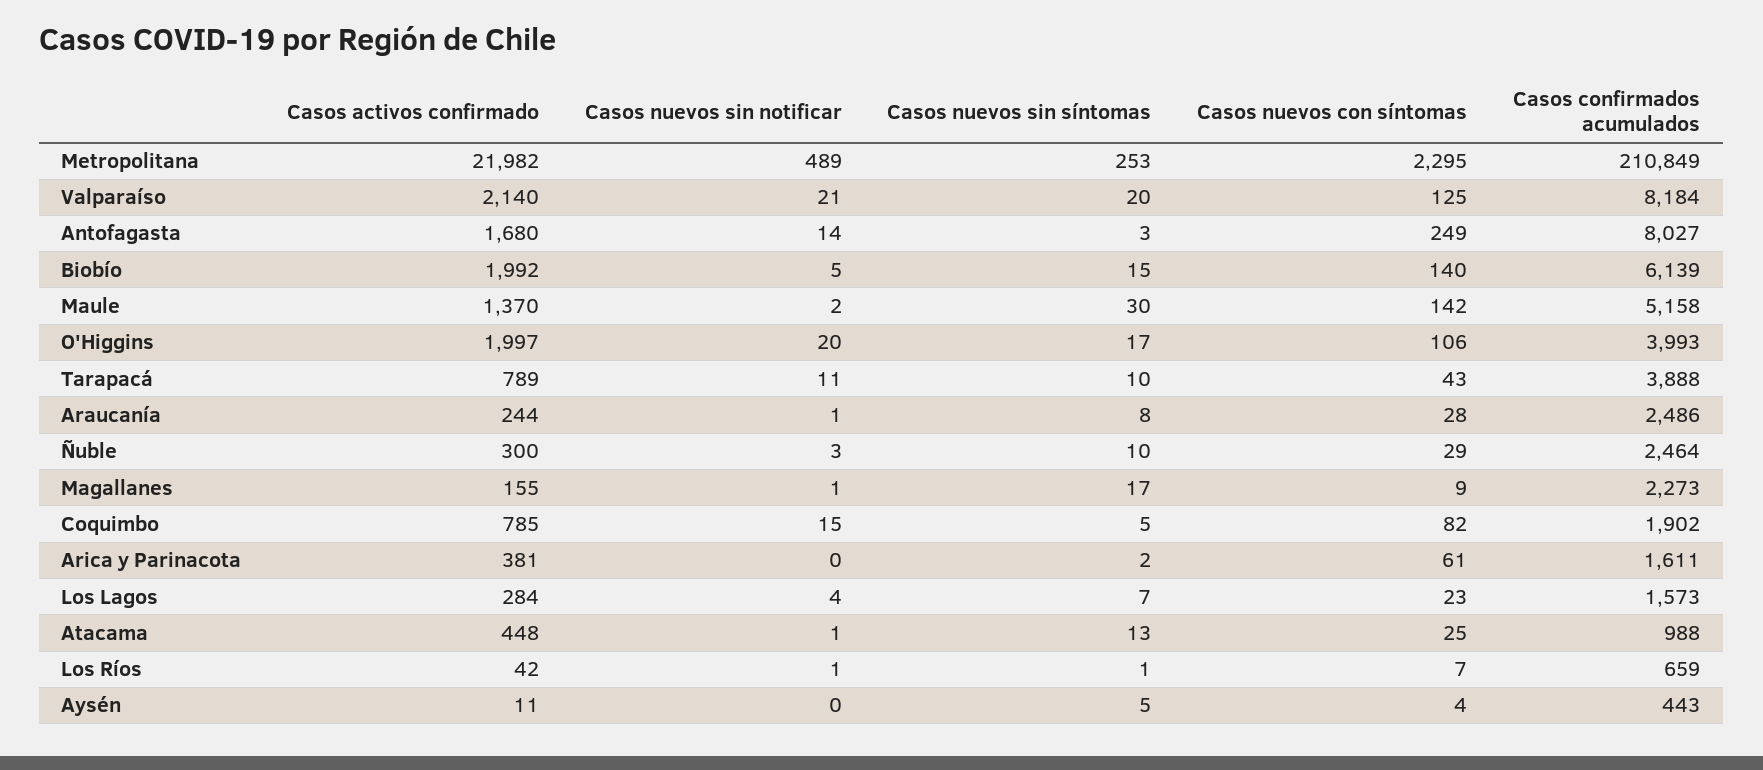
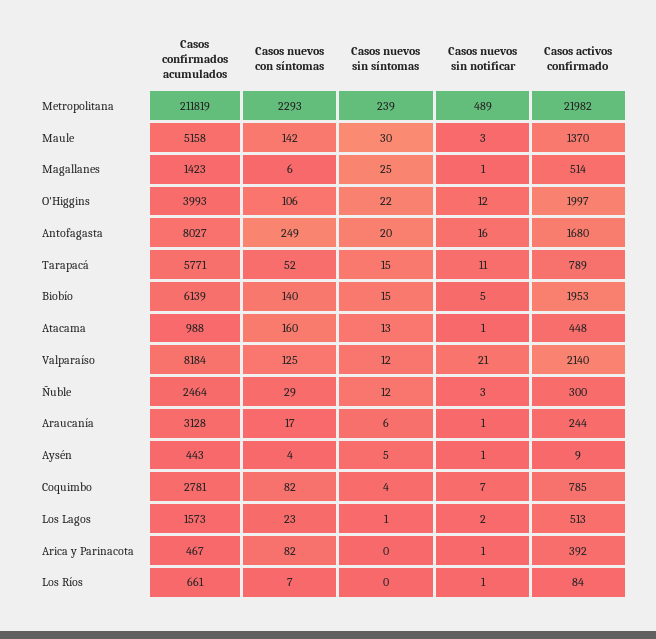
  {
    "Casos activos confirmado": {
      "Metropolitana": 21982,
      "Valparaíso": 2140,
      "Antofagasta": 1680,
-     "Biobío": 1992,
+     "Biobío": 1953,
      "Maule": 1370,
      "O'Higgins": 1997,
      "Tarapacá": 789,
      "Araucanía": 244,
      "Ñuble": 300,
-     "Magallanes": 155,
+     "Magallanes": 514,
      "Coquimbo": 785,
-     "Arica y Parinacota": 381,
+     "Arica y Parinacota": 392,
-     "Los Lagos": 284,
+     "Los Lagos": 513,
      "Atacama": 448,
-     "Los Ríos": 42,
+     "Los Ríos": 84,
-     "Aysén": 11
+     "Aysén": 9
    },
    "Casos nuevos sin notificar": {
      "Metropolitana": 489,
      "Valparaíso": 21,
-     "Antofagasta": 14,
+     "Antofagasta": 16,
      "Biobío": 5,
-     "Maule": 2,
+     "Maule": 3,
-     "O'Higgins": 20,
+     "O'Higgins": 12,
      "Tarapacá": 11,
      "Araucanía": 1,
      "Ñuble": 3,
      "Magallanes": 1,
-     "Coquimbo": 15,
+     "Coquimbo": 7,
-     "Arica y Parinacota": 0,
+     "Arica y Parinacota": 1,
-     "Los Lagos": 4,
+     "Los Lagos": 2,
      "Atacama": 1,
      "Los Ríos": 1,
-     "Aysén": 0
+     "Aysén": 1
    },
    "Casos nuevos sin síntomas": {
-     "Metropolitana": 253,
+     "Metropolitana": 239,
-     "Valparaíso": 20,
+     "Valparaíso": 12,
-     "Antofagasta": 3,
+     "Antofagasta": 20,
      "Biobío": 15,
      "Maule": 30,
-     "O'Higgins": 17,
+     "O'Higgins": 22,
-     "Tarapacá": 10,
+     "Tarapacá": 15,
-     "Araucanía": 8,
+     "Araucanía": 6,
-     "Ñuble": 10,
+     "Ñuble": 12,
-     "Magallanes": 17,
+     "Magallanes": 25,
-     "Coquimbo": 5,
+     "Coquimbo": 4,
-     "Arica y Parinacota": 2,
+     "Arica y Parinacota": 0,
-     "Los Lagos": 7,
+     "Los Lagos": 1,
      "Atacama": 13,
-     "Los Ríos": 1,
+     "Los Ríos": 0,
      "Aysén": 5
    },
    "Casos nuevos con síntomas": {
-     "Metropolitana": 2295,
+     "Metropolitana": 2293,
      "Valparaíso": 125,
      "Antofagasta": 249,
      "Biobío": 140,
      "Maule": 142,
      "O'Higgins": 106,
-     "Tarapacá": 43,
+     "Tarapacá": 52,
-     "Araucanía": 28,
+     "Araucanía": 17,
      "Ñuble": 29,
-     "Magallanes": 9,
+     "Magallanes": 6,
      "Coquimbo": 82,
-     "Arica y Parinacota": 61,
+     "Arica y Parinacota": 82,
      "Los Lagos": 23,
-     "Atacama": 25,
+     "Atacama": 160,
      "Los Ríos": 7,
      "Aysén": 4
    },
    "Casos confirmados acumulados": {
-     "Metropolitana": 210849,
+     "Metropolitana": 211819,
      "Valparaíso": 8184,
      "Antofagasta": 8027,
      "Biobío": 6139,
      "Maule": 5158,
      "O'Higgins": 3993,
-     "Tarapacá": 3888,
+     "Tarapacá": 5771,
-     "Araucanía": 2486,
+     "Araucanía": 3128,
      "Ñuble": 2464,
-     "Magallanes": 2273,
+     "Magallanes": 1423,
-     "Coquimbo": 1902,
+     "Coquimbo": 2781,
-     "Arica y Parinacota": 1611,
+     "Arica y Parinacota": 467,
      "Los Lagos": 1573,
      "Atacama": 988,
-     "Los Ríos": 659,
+     "Los Ríos": 661,
      "Aysén": 443
    }
  }

